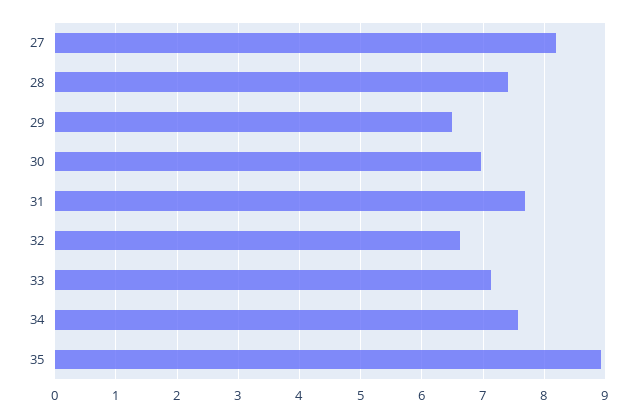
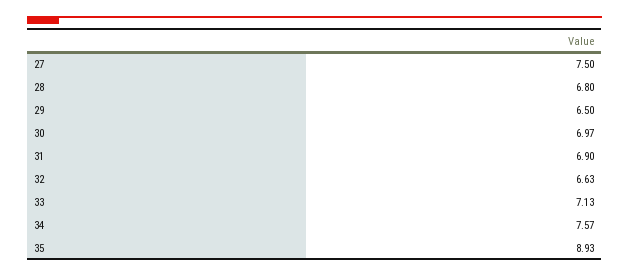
  {
-   "27": 8.2,
+   "27": 7.5,
-   "28": 7.4,
+   "28": 6.8,
    "29": 6.5,
    "30": 6.97,
-   "31": 7.7,
+   "31": 6.9,
    "32": 6.63,
    "33": 7.13,
    "34": 7.57,
    "35": 8.93
  }

